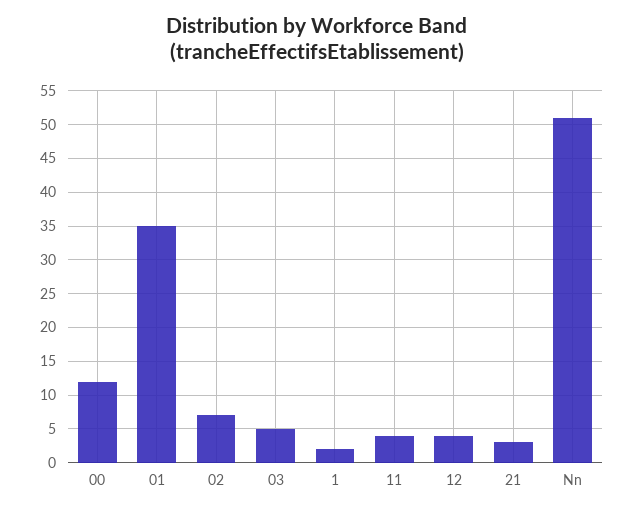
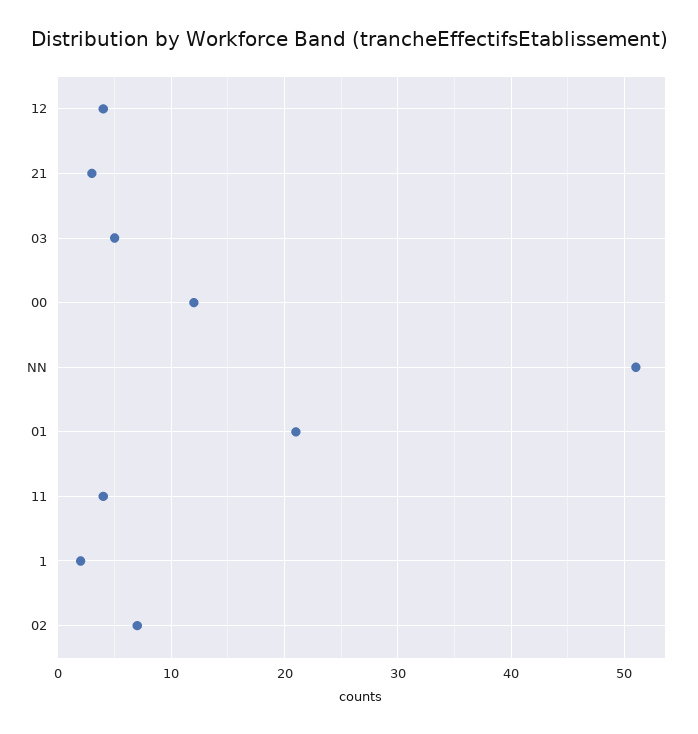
  {
    "00": 12,
-   "01": 35,
+   "01": 21,
    "02": 7,
    "03": 5,
    "1": 2,
    "11": 4,
    "12": 4,
    "21": 3,
    "Nn": 51
  }

